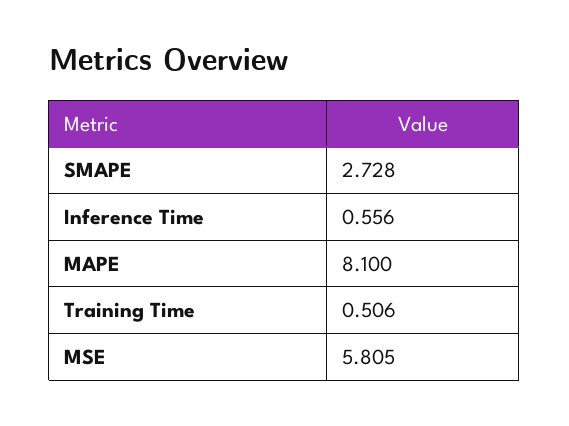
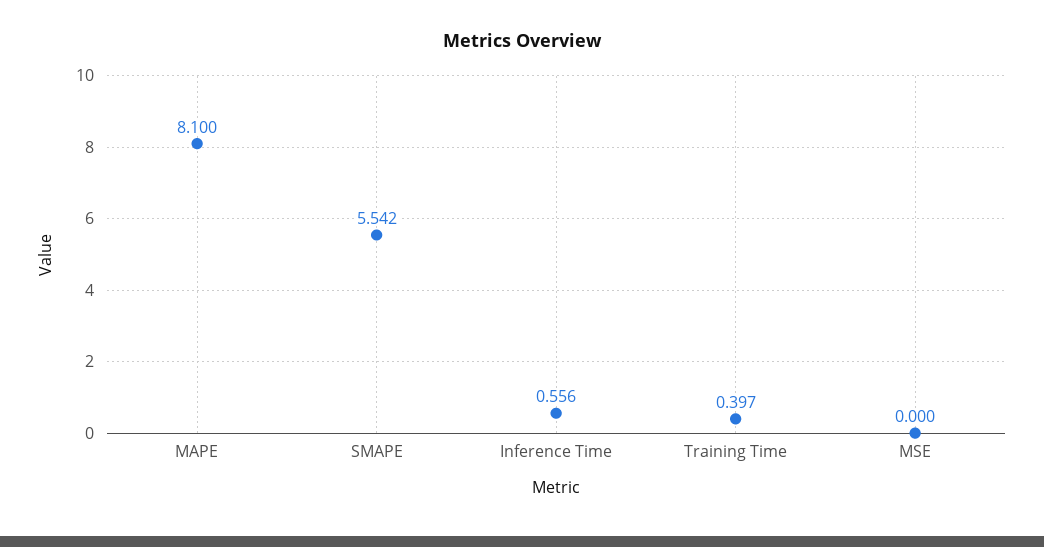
  {
-   "SMAPE": 2.728,
+   "SMAPE": 5.542,
    "Inference Time": 0.556,
    "MAPE": 8.1,
-   "Training Time": 0.506,
+   "Training Time": 0.397,
-   "MSE": 5.805
+   "MSE": 0
  }

